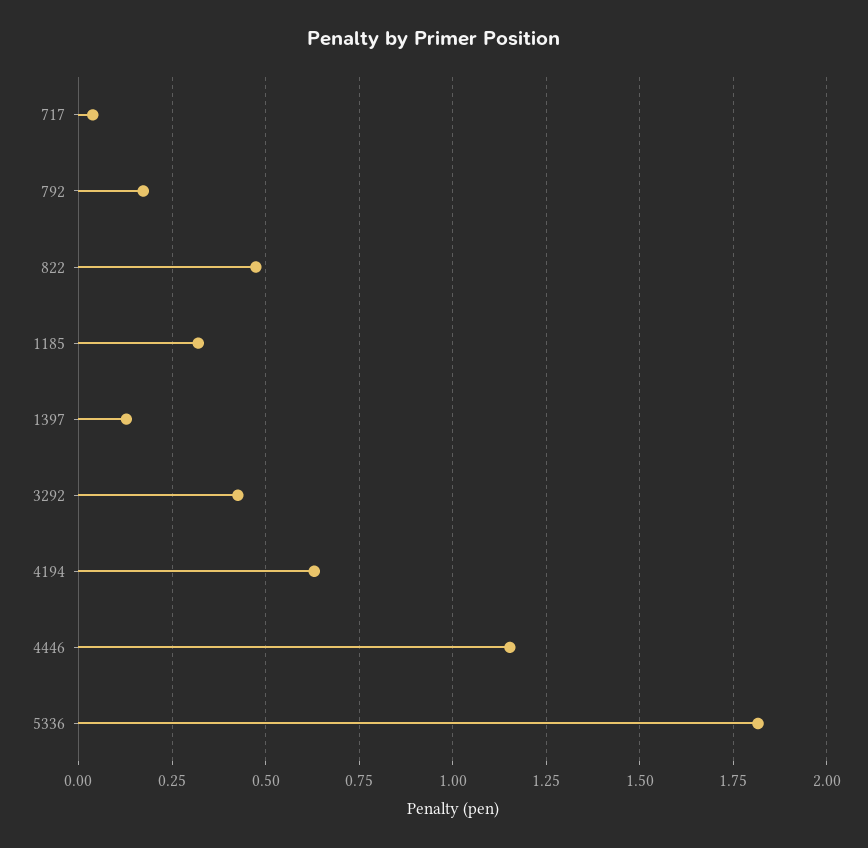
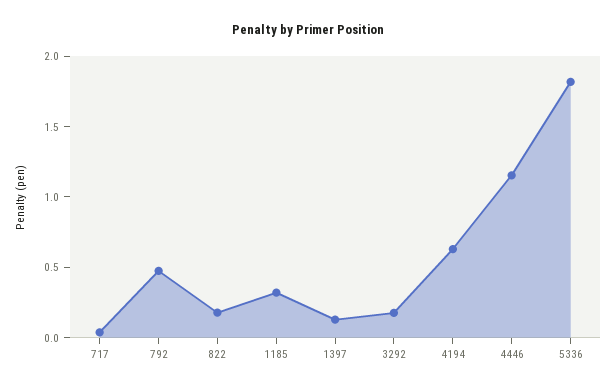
  {
    "717": 0.05,
-   "792": 0.175,
+   "792": 0.5,
-   "822": 0.475,
+   "822": 0.2,
    "1185": 0.325,
    "1397": 0.125,
-   "3292": 0.425,
+   "3292": 0.2,
    "4194": 0.625,
    "4446": 1.15,
    "5336": 1.825
  }

